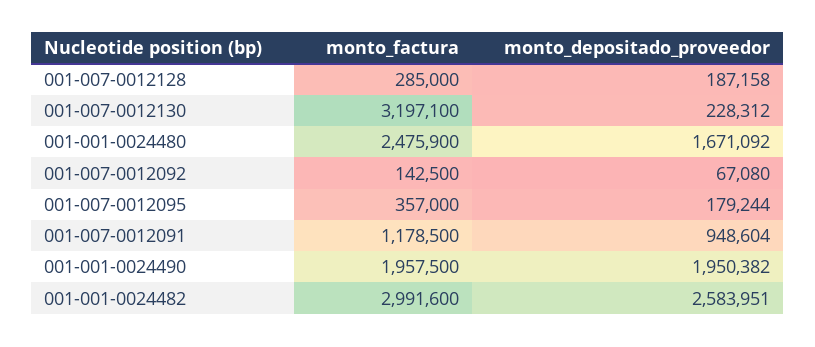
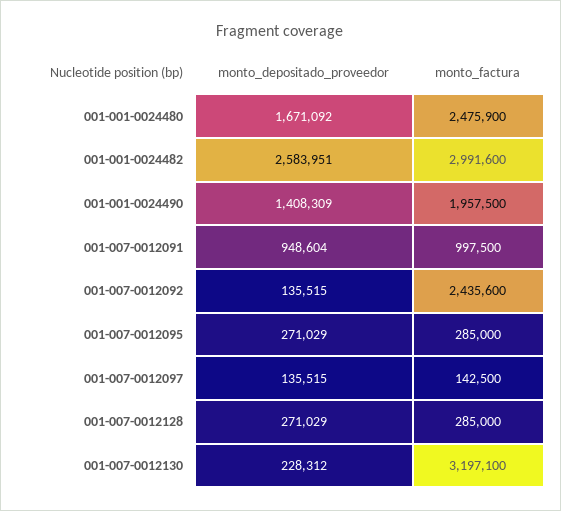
  {
    "monto_factura": {
      "001-007-0012128": 285000,
      "001-007-0012130": 3197100,
      "001-001-0024480": 2475900,
-     "001-007-0012092": 142500,
+     "001-007-0012092": 2435600,
-     "001-007-0012095": 357000,
+     "001-007-0012095": 285000,
-     "001-007-0012091": 1178500,
+     "001-007-0012091": 997500,
      "001-001-0024490": 1957500,
-     "001-001-0024482": 2991600
+     "001-001-0024482": 2991600,
+     "001-007-0012097": 142500
    },
    "monto_depositado_proveedor": {
-     "001-007-0012128": 187158,
+     "001-007-0012128": 271029,
      "001-007-0012130": 228312,
      "001-001-0024480": 1671092,
-     "001-007-0012092": 67080,
+     "001-007-0012092": 135515,
-     "001-007-0012095": 179244,
+     "001-007-0012095": 271029,
      "001-007-0012091": 948604,
-     "001-001-0024490": 1950382,
+     "001-001-0024490": 1408309,
-     "001-001-0024482": 2583951
+     "001-001-0024482": 2583951,
+     "001-007-0012097": 135515
    }
  }

